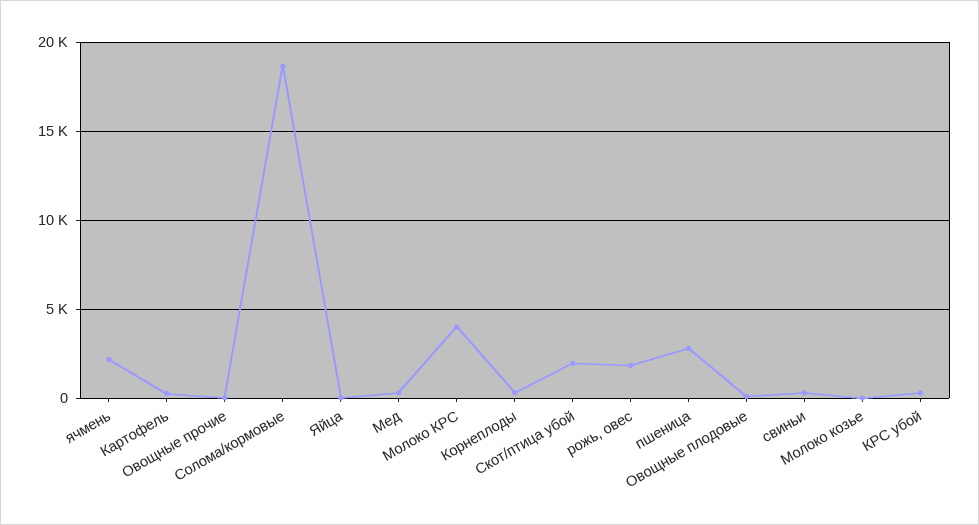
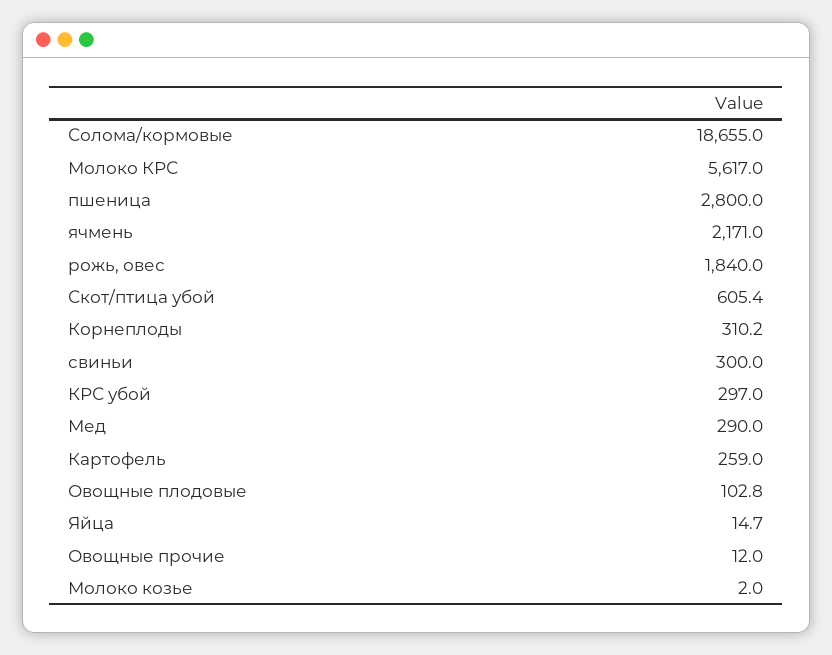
  {
    "ячмень": 2171,
    "Картофель": 259,
    "Овощные прочие": 12,
    "Солома/кормовые": 18655,
    "Яйца": 14.7,
    "Мед": 290,
-   "Молоко КРС": 4000,
+   "Молоко КРС": 5617,
    "Корнеплоды": 310.2,
-   "Скот/птица убой": 2000,
+   "Скот/птица убой": 605.4,
    "рожь, овес": 1840,
    "пшеница": 2800,
    "Овощные плодовые": 102.8,
    "свиньи": 300,
    "Молоко козье": 2,
    "КРС убой": 297
  }

